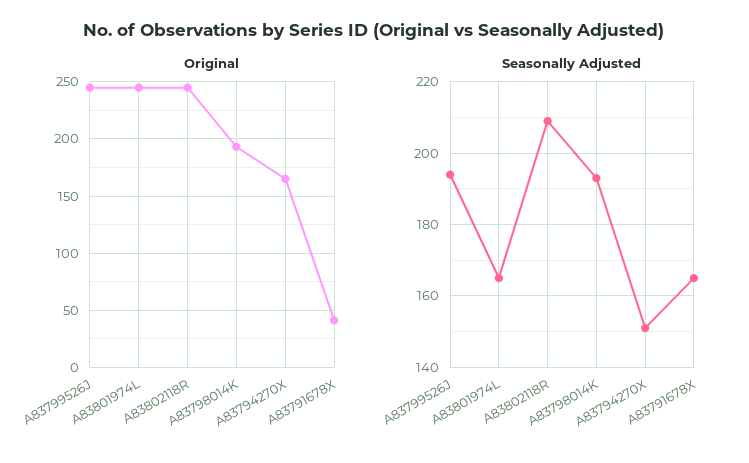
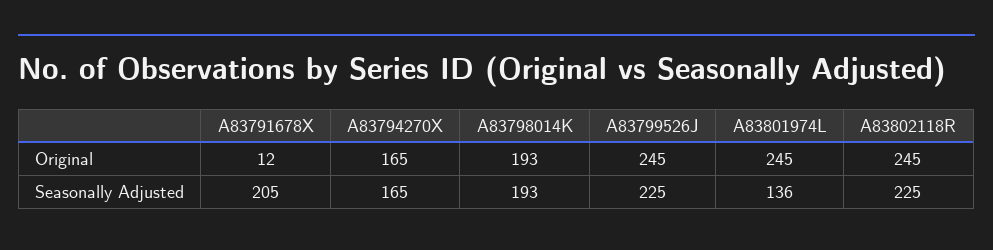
  {
    "Original": {
      "A83799526J": 245,
      "A83801974L": 245,
      "A83802118R": 245,
      "A83798014K": 193,
      "A83794270X": 165,
-     "A83791678X": 40
+     "A83791678X": 12
    },
    "Seasonally Adjusted": {
-     "A83799526J": 195,
+     "A83799526J": 225,
-     "A83801974L": 165,
+     "A83801974L": 136,
-     "A83802118R": 210,
+     "A83802118R": 225,
      "A83798014K": 193,
-     "A83794270X": 150,
+     "A83794270X": 165,
-     "A83791678X": 165
+     "A83791678X": 205
    }
  }

